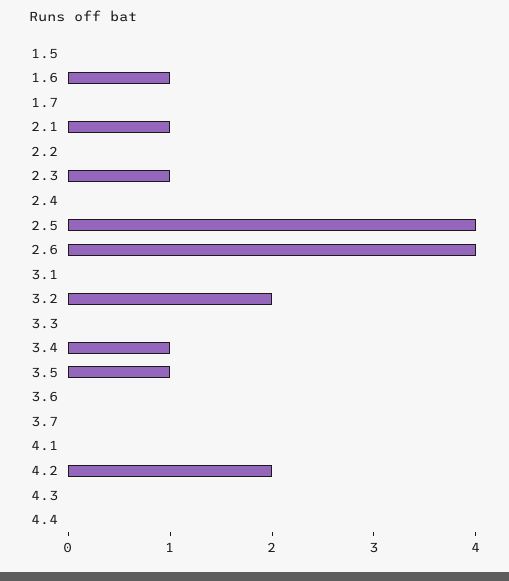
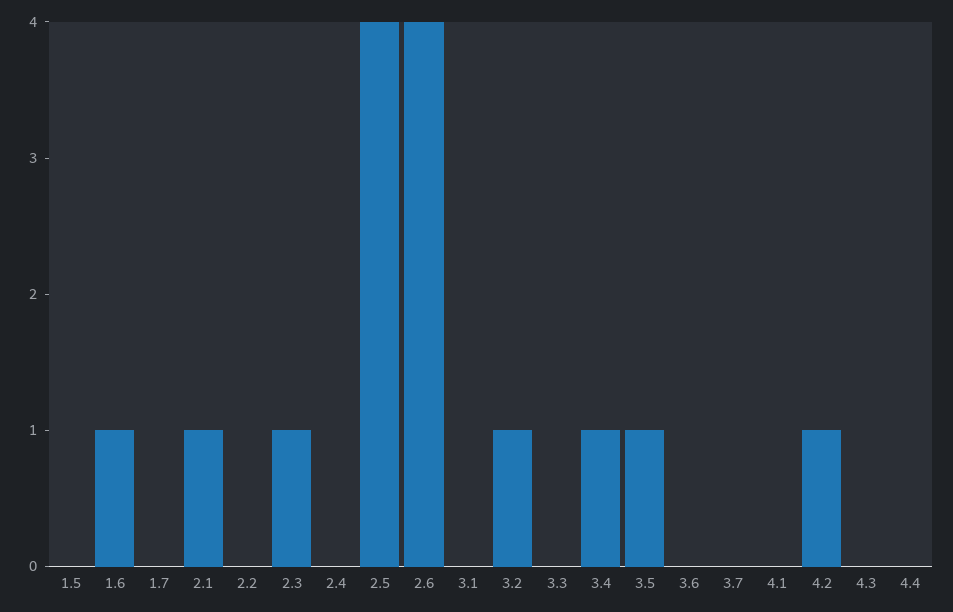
  {
    "1.5": 0,
    "1.6": 1,
    "1.7": 0,
    "2.1": 1,
    "2.2": 0,
    "2.3": 1,
    "2.4": 0,
    "2.5": 4,
    "2.6": 4,
    "3.1": 0,
-   "3.2": 2,
+   "3.2": 1,
    "3.3": 0,
    "3.4": 1,
    "3.5": 1,
    "3.6": 0,
    "3.7": 0,
    "4.1": 0,
-   "4.2": 2,
+   "4.2": 1,
    "4.3": 0,
    "4.4": 0
  }

